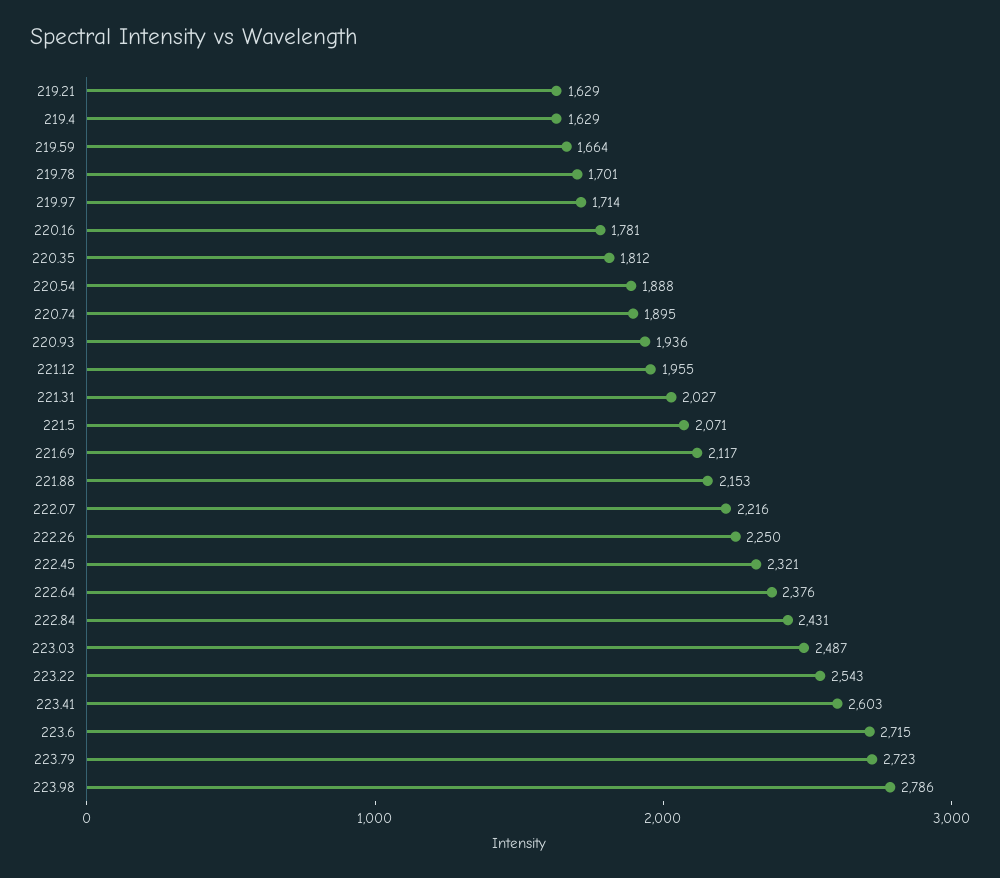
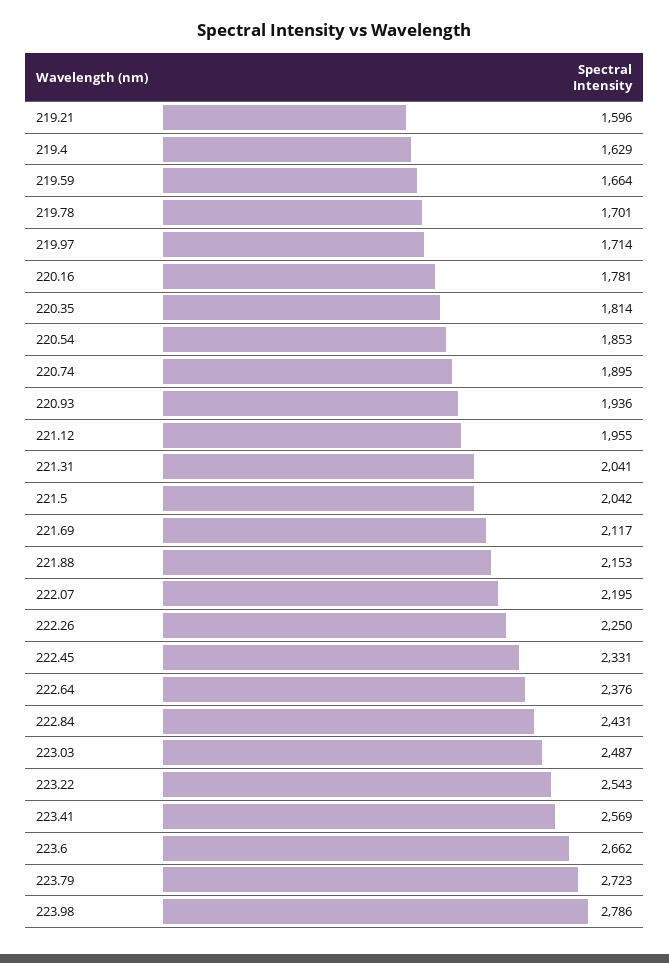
  {
-   "219.21": 1629,
+   "219.21": 1596,
    "219.4": 1629,
    "219.59": 1664,
    "219.78": 1701,
    "219.97": 1714,
    "220.16": 1781,
-   "220.35": 1812,
+   "220.35": 1814,
-   "220.54": 1888,
+   "220.54": 1853,
    "220.74": 1895,
    "220.93": 1936,
    "221.12": 1955,
-   "221.31": 2027,
+   "221.31": 2041,
-   "221.5": 2071,
+   "221.5": 2042,
    "221.69": 2117,
    "221.88": 2153,
-   "222.07": 2216,
+   "222.07": 2195,
    "222.26": 2250,
-   "222.45": 2321,
+   "222.45": 2331,
    "222.64": 2376,
    "222.84": 2431,
    "223.03": 2487,
    "223.22": 2543,
-   "223.41": 2603,
+   "223.41": 2569,
-   "223.6": 2715,
+   "223.6": 2662,
    "223.79": 2723,
    "223.98": 2786
  }

